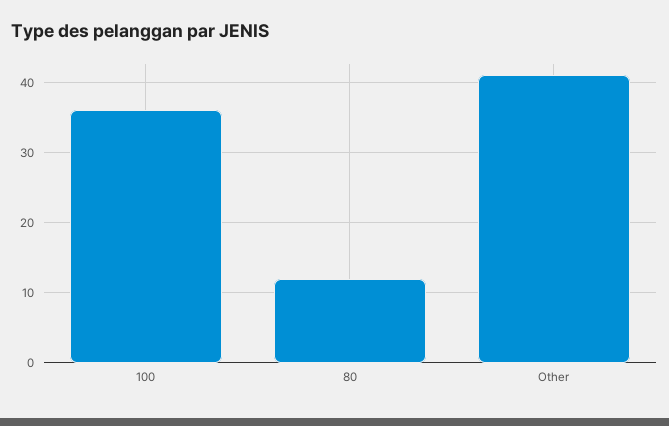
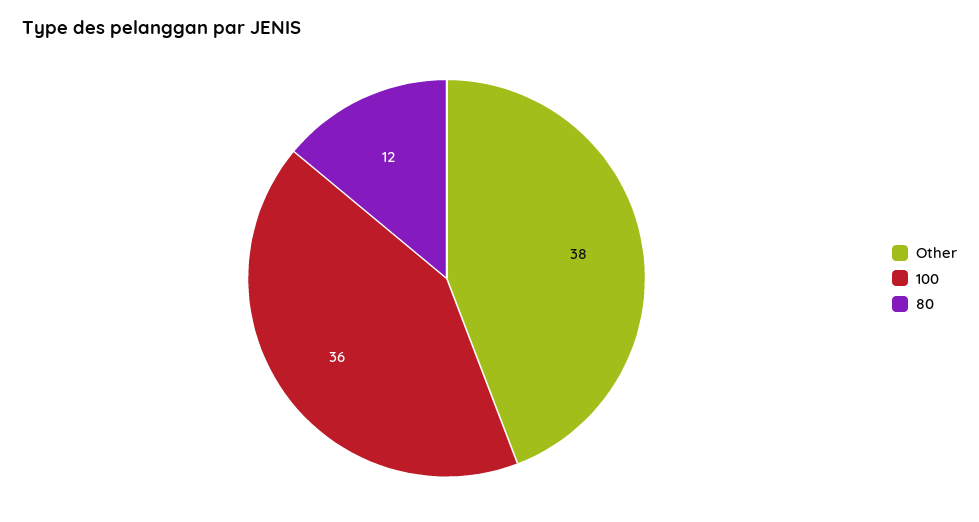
  {
    "100": 36,
    "80": 12,
-   "Other": 41
+   "Other": 38
  }

